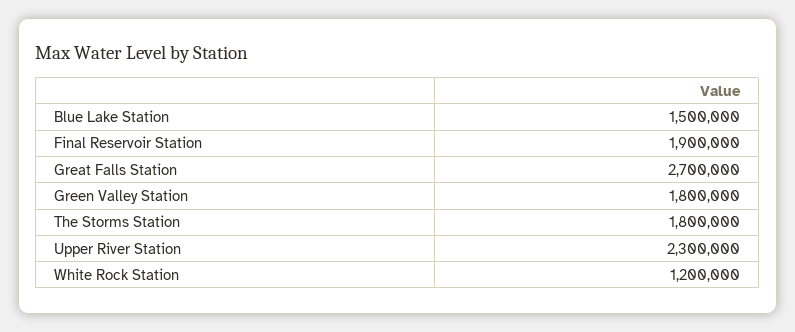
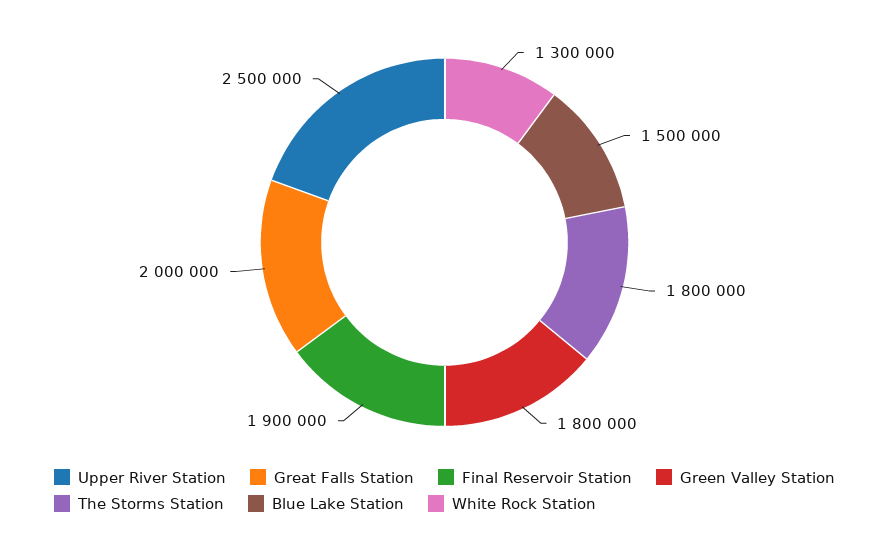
  {
    "Blue Lake Station": 1500000,
    "Final Reservoir Station": 1900000,
-   "Great Falls Station": 2700000,
+   "Great Falls Station": 2000000,
    "Green Valley Station": 1800000,
    "The Storms Station": 1800000,
-   "Upper River Station": 2300000,
+   "Upper River Station": 2500000,
-   "White Rock Station": 1200000
+   "White Rock Station": 1300000
  }

